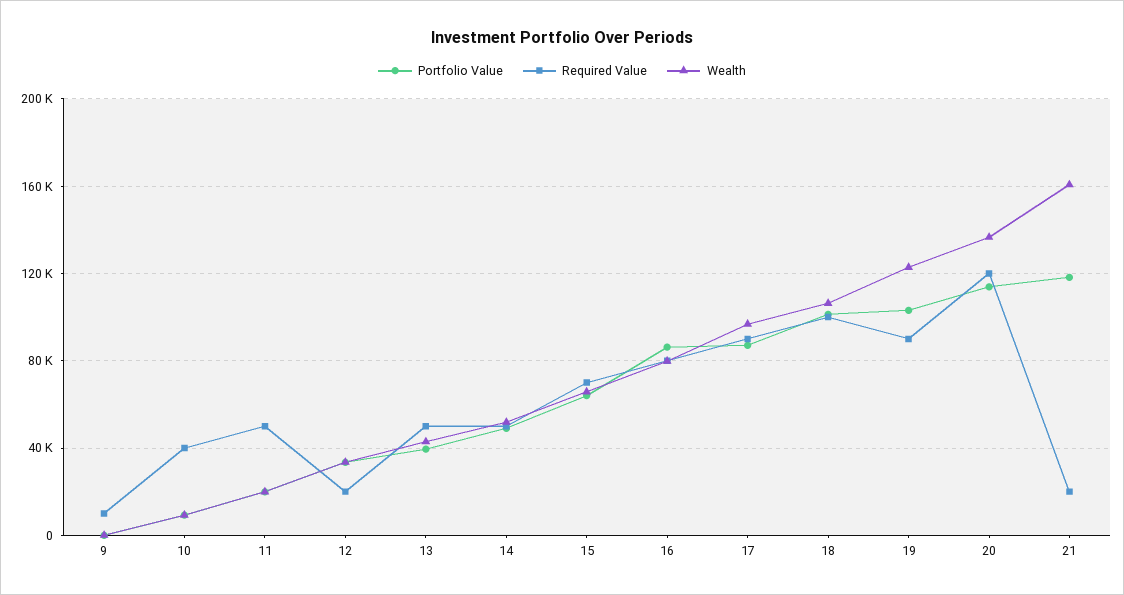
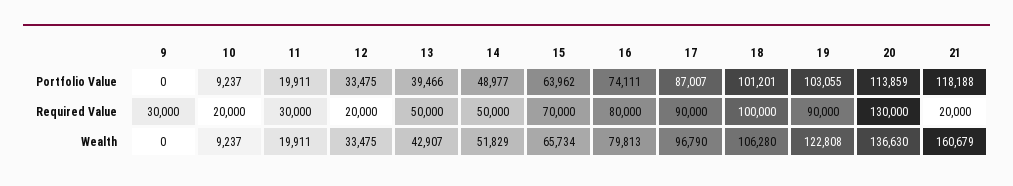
  {
    "Portfolio Value": {
      "9": 0,
      "10": 9237,
      "11": 19911,
      "12": 33475,
      "13": 39466,
      "14": 48977,
      "15": 63962,
-     "16": 85000,
+     "16": 74111,
      "17": 87007,
      "18": 101201,
      "19": 103055,
      "20": 113859,
      "21": 118188
    },
    "Required Value": {
-     "9": 10000,
+     "9": 30000,
-     "10": 40000,
+     "10": 20000,
-     "11": 50000,
+     "11": 30000,
      "12": 20000,
      "13": 50000,
      "14": 50000,
      "15": 70000,
      "16": 80000,
      "17": 90000,
      "18": 100000,
      "19": 90000,
-     "20": 120000,
+     "20": 130000,
      "21": 20000
    },
    "Wealth": {
      "9": 0,
      "10": 9237,
      "11": 19911,
      "12": 33475,
      "13": 42907,
      "14": 51829,
      "15": 65734,
      "16": 79813,
      "17": 96790,
      "18": 106280,
      "19": 122808,
      "20": 136630,
      "21": 160679
    }
  }

